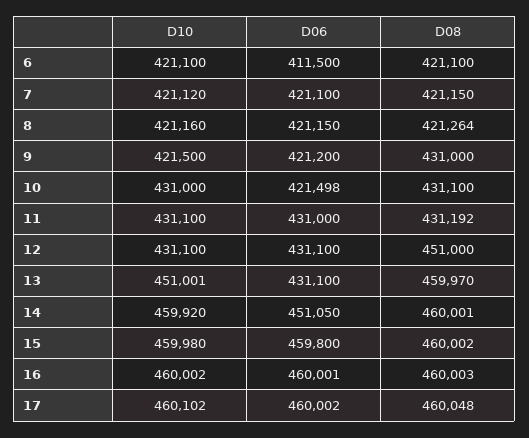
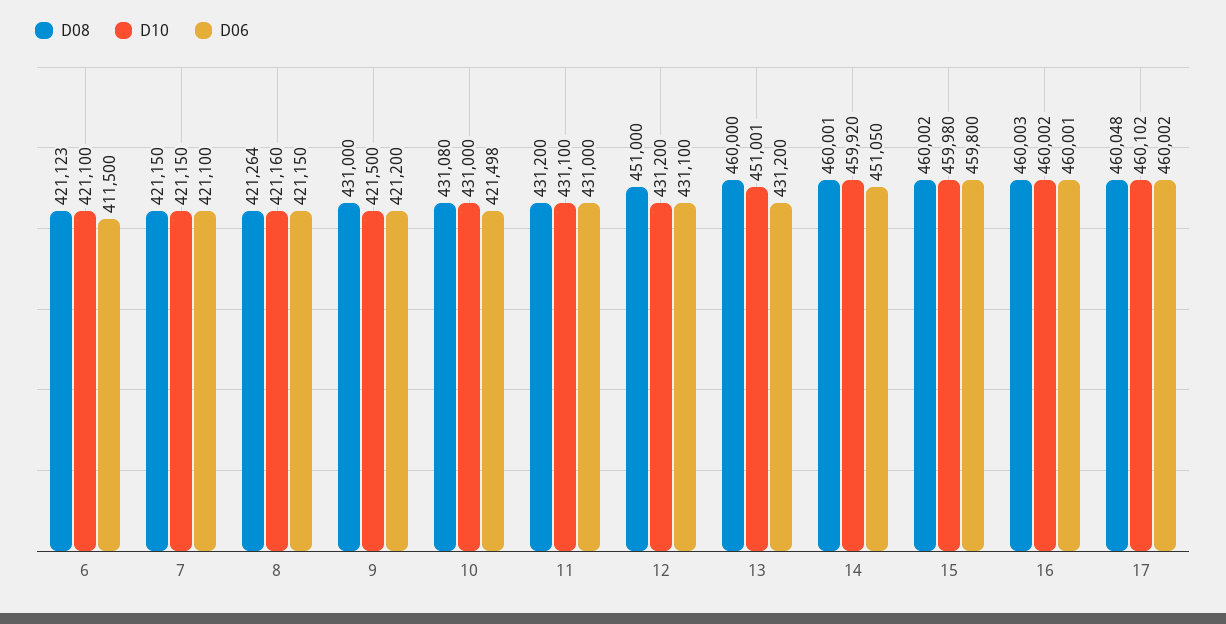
  {
    "D10": {
      "6": 421100,
-     "7": 421120,
+     "7": 421150,
      "8": 421160,
      "9": 421500,
      "10": 431000,
      "11": 431100,
-     "12": 431100,
+     "12": 431200,
      "13": 451001,
      "14": 459920,
      "15": 459980,
      "16": 460002,
      "17": 460102
    },
    "D06": {
      "6": 411500,
      "7": 421100,
      "8": 421150,
      "9": 421200,
      "10": 421498,
      "11": 431000,
      "12": 431100,
-     "13": 431100,
+     "13": 431200,
      "14": 451050,
      "15": 459800,
      "16": 460001,
      "17": 460002
    },
    "D08": {
-     "6": 421100,
+     "6": 421123,
      "7": 421150,
      "8": 421264,
      "9": 431000,
-     "10": 431100,
+     "10": 431080,
-     "11": 431192,
+     "11": 431200,
      "12": 451000,
-     "13": 459970,
+     "13": 460000,
      "14": 460001,
      "15": 460002,
      "16": 460003,
      "17": 460048
    }
  }

